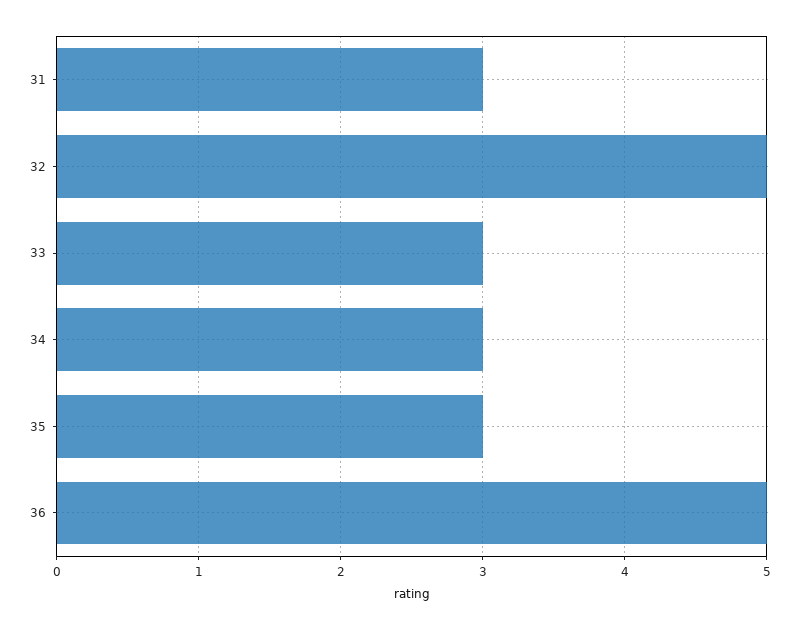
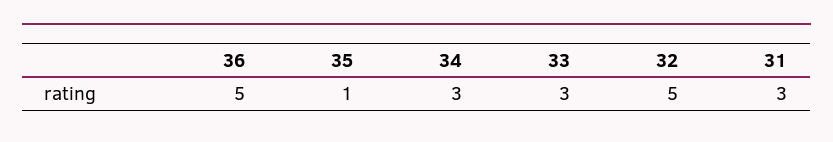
  {
    "31": 3,
    "32": 5,
    "33": 3,
    "34": 3,
-   "35": 3,
+   "35": 1,
    "36": 5
  }

